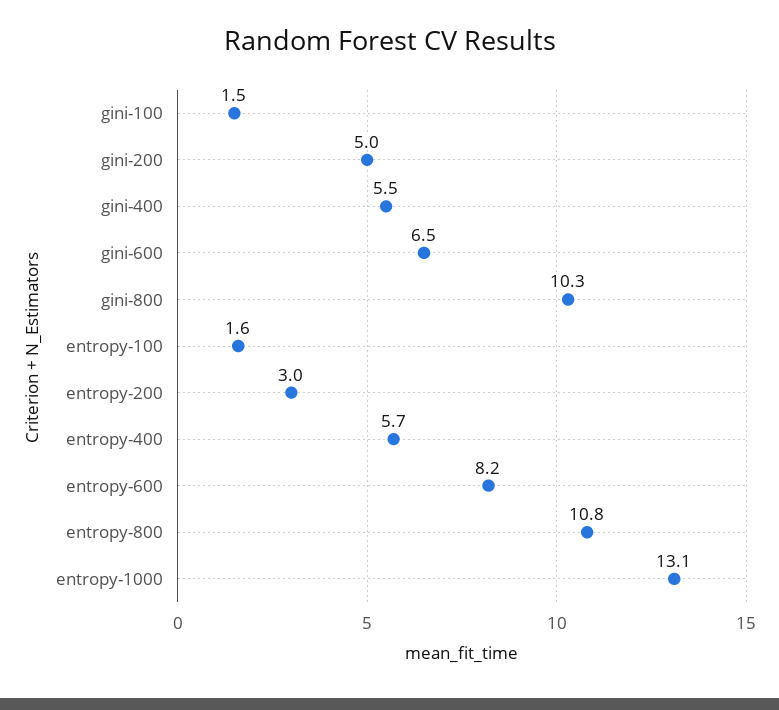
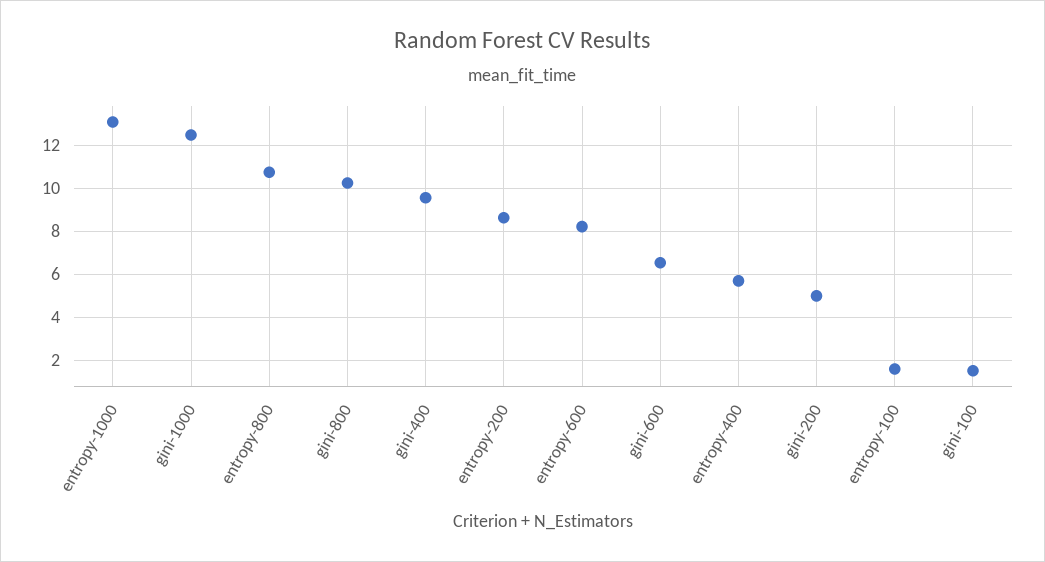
  {
    "gini-100": 1.5,
    "gini-200": 5,
-   "gini-400": 5.5,
+   "gini-400": 9.5,
    "gini-600": 6.5,
    "gini-800": 10.3,
    "entropy-100": 1.6,
-   "entropy-200": 3,
+   "entropy-200": 8.5,
    "entropy-400": 5.7,
    "entropy-600": 8.2,
    "entropy-800": 10.8,
-   "entropy-1000": 13.1
+   "entropy-1000": 13.1,
+   "gini-1000": 12.5
  }

